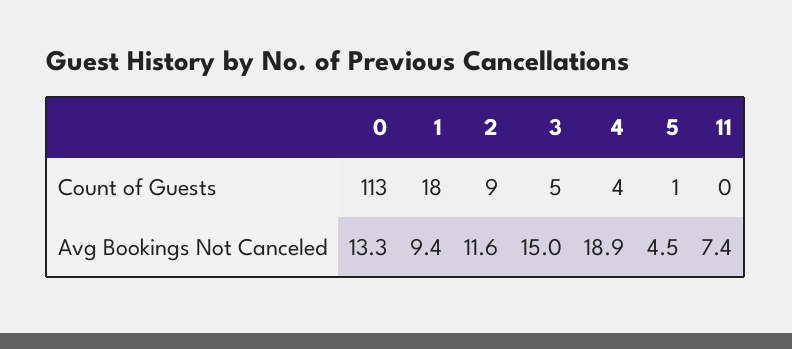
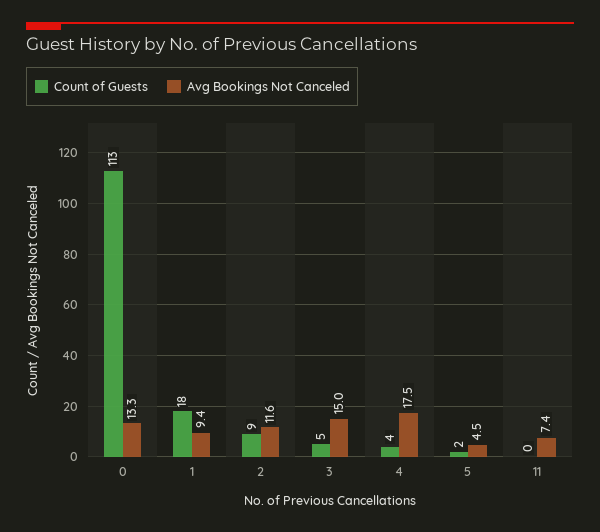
  {
    "Count of Guests": {
      "0": 113,
      "1": 18,
      "2": 9,
      "3": 5,
      "4": 4,
-     "5": 1,
+     "5": 2,
      "11": 0
    },
    "Avg Bookings Not Canceled": {
      "0": 13.3,
      "1": 9.4,
      "2": 11.6,
      "3": 15,
-     "4": 18.9,
+     "4": 17.5,
      "5": 4.5,
      "11": 7.4
    }
  }

